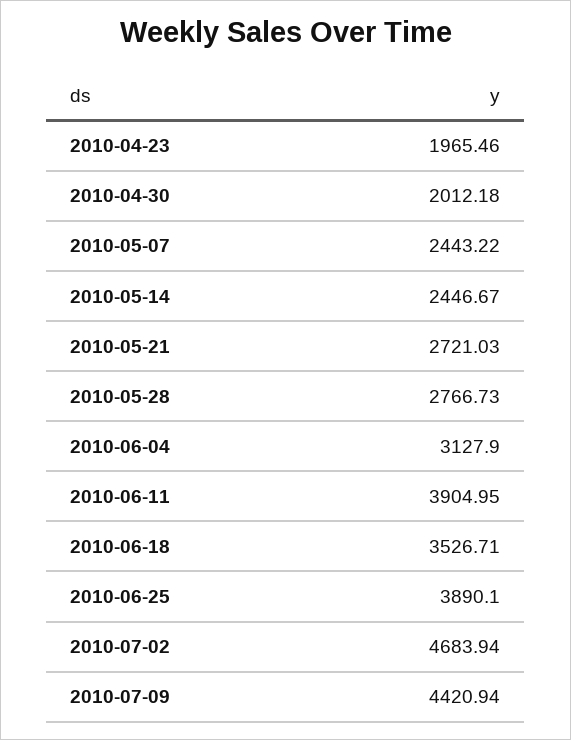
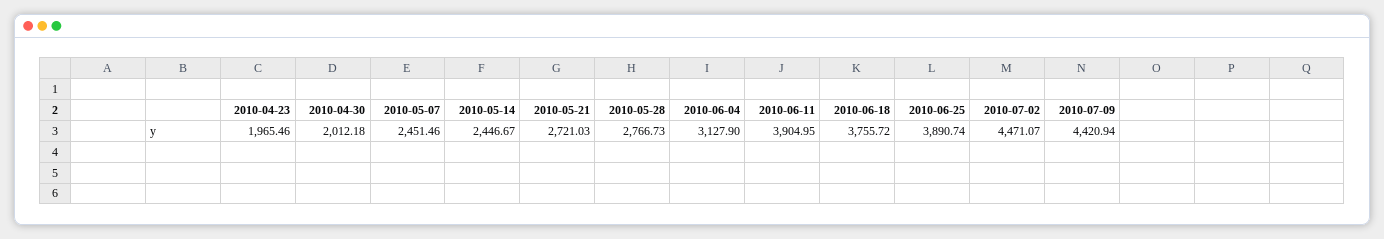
  {
    "2010-04-23": 1965.46,
    "2010-04-30": 2012.18,
-   "2010-05-07": 2443.22,
+   "2010-05-07": 2451.46,
    "2010-05-14": 2446.67,
    "2010-05-21": 2721.03,
    "2010-05-28": 2766.73,
    "2010-06-04": 3127.9,
    "2010-06-11": 3904.95,
-   "2010-06-18": 3526.71,
+   "2010-06-18": 3755.72,
-   "2010-06-25": 3890.1,
+   "2010-06-25": 3890.74,
-   "2010-07-02": 4683.94,
+   "2010-07-02": 4471.07,
    "2010-07-09": 4420.94
  }

